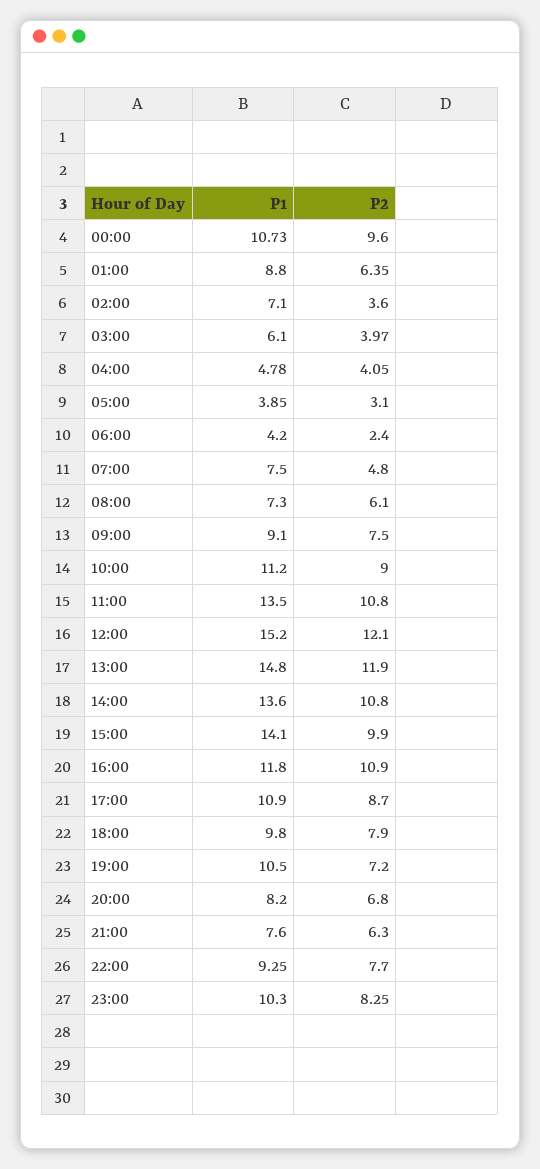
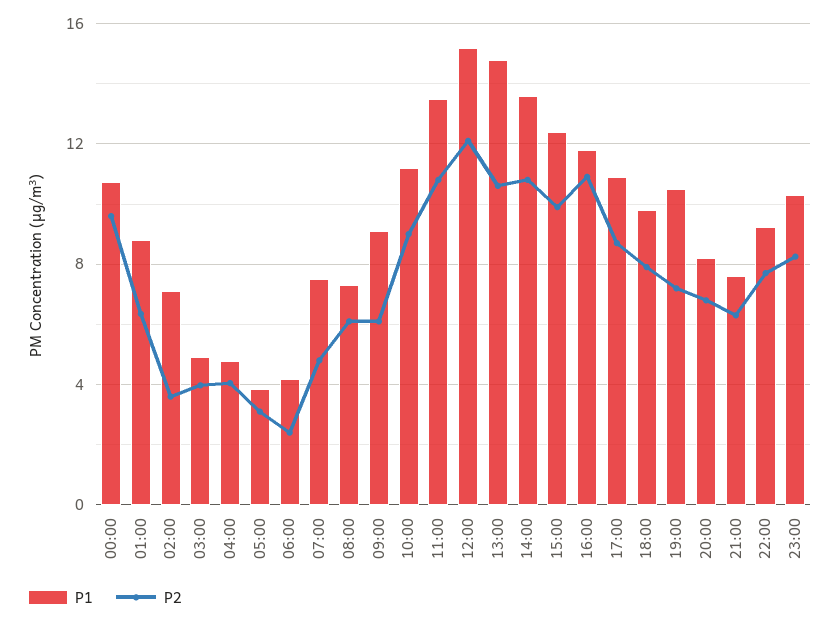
  {
    "P1": {
      "00:00": 10.73,
      "01:00": 8.8,
      "02:00": 7.1,
-     "03:00": 6.1,
+     "03:00": 5,
      "04:00": 4.78,
      "05:00": 3.85,
      "06:00": 4.2,
      "07:00": 7.5,
      "08:00": 7.3,
      "09:00": 9.1,
      "10:00": 11.2,
      "11:00": 13.5,
      "12:00": 15.2,
      "13:00": 14.8,
      "14:00": 13.6,
-     "15:00": 14.1,
+     "15:00": 12.5,
      "16:00": 11.8,
      "17:00": 10.9,
      "18:00": 9.8,
      "19:00": 10.5,
      "20:00": 8.2,
      "21:00": 7.6,
      "22:00": 9.25,
      "23:00": 10.3
    },
    "P2": {
      "00:00": 9.6,
      "01:00": 6.35,
      "02:00": 3.6,
      "03:00": 3.97,
      "04:00": 4.05,
      "05:00": 3.1,
      "06:00": 2.4,
      "07:00": 4.8,
      "08:00": 6.1,
-     "09:00": 7.5,
+     "09:00": 6,
      "10:00": 9,
      "11:00": 10.8,
      "12:00": 12.1,
-     "13:00": 11.9,
+     "13:00": 10.5,
      "14:00": 10.8,
      "15:00": 9.9,
      "16:00": 10.9,
      "17:00": 8.7,
      "18:00": 7.9,
      "19:00": 7.2,
      "20:00": 6.8,
      "21:00": 6.3,
      "22:00": 7.7,
      "23:00": 8.25
    }
  }

